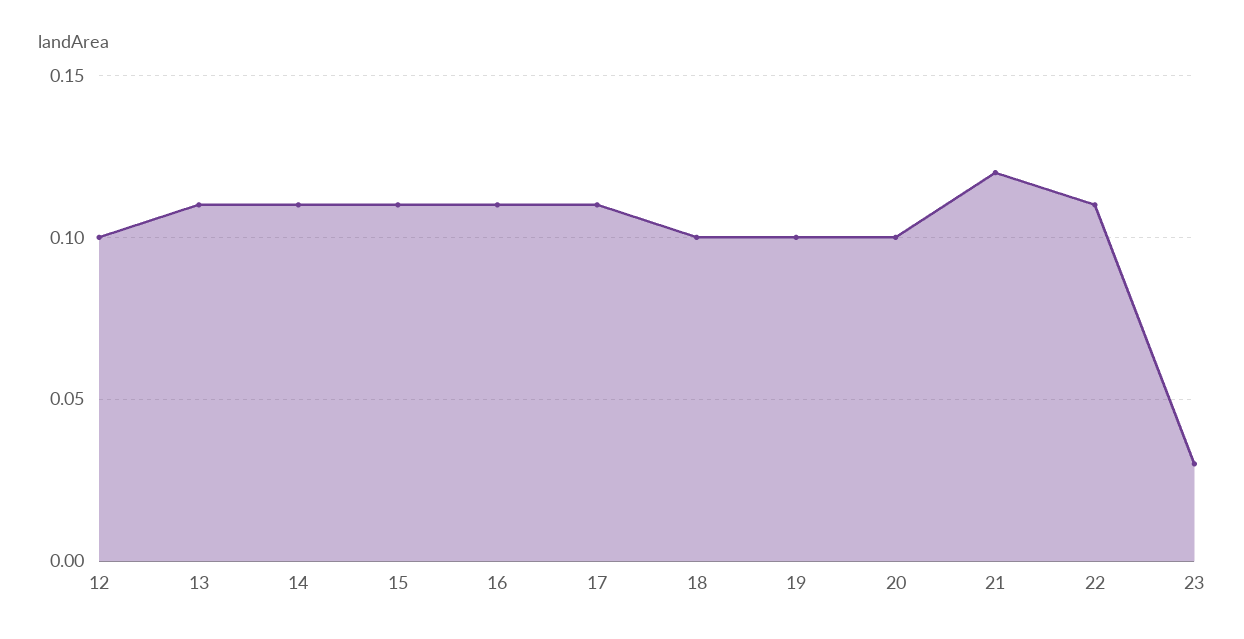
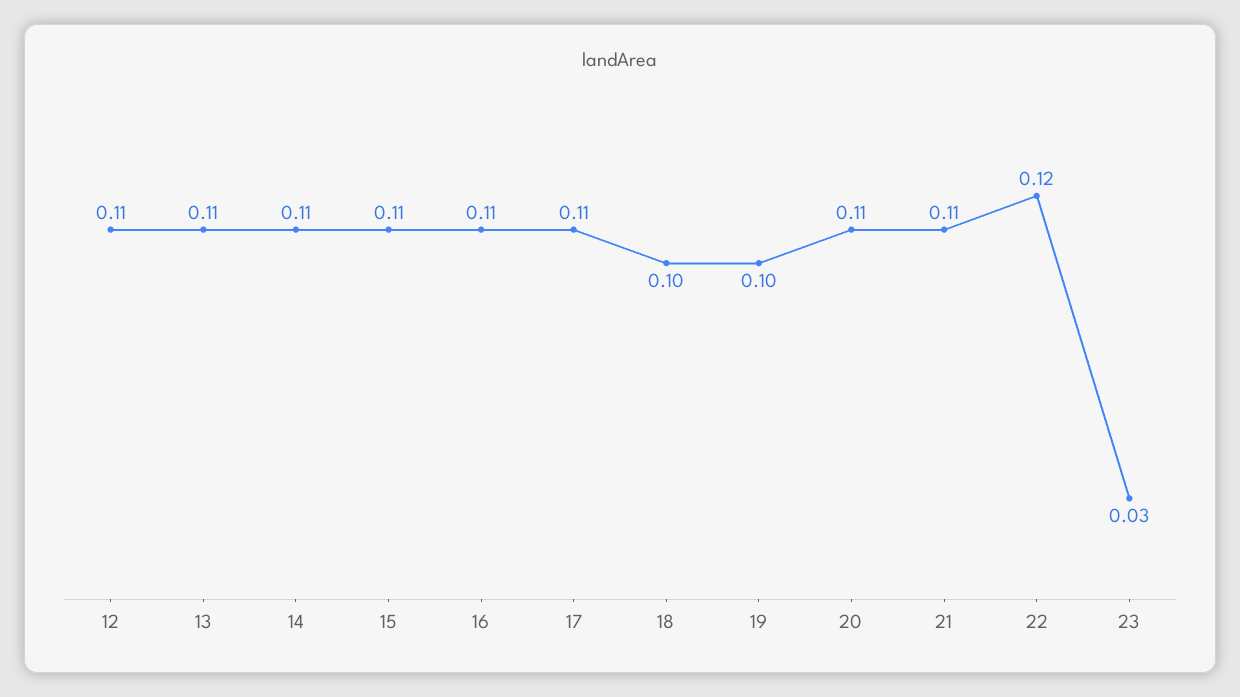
  {
-   "12": 0.1,
+   "12": 0.11,
    "13": 0.11,
    "14": 0.11,
    "15": 0.11,
    "16": 0.11,
    "17": 0.11,
    "18": 0.1,
    "19": 0.1,
-   "20": 0.1,
+   "20": 0.11,
-   "21": 0.12,
+   "21": 0.11,
-   "22": 0.11,
+   "22": 0.12,
    "23": 0.03
  }

